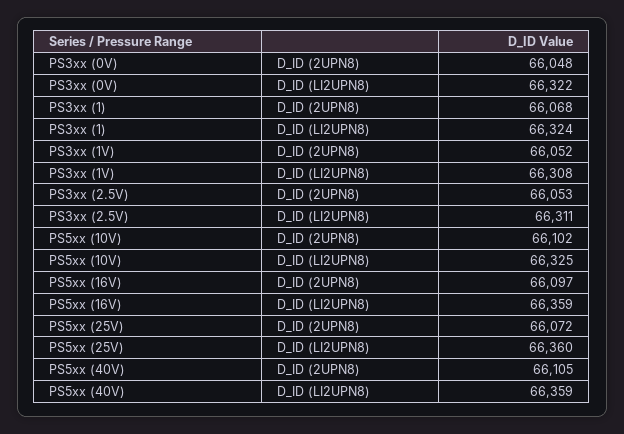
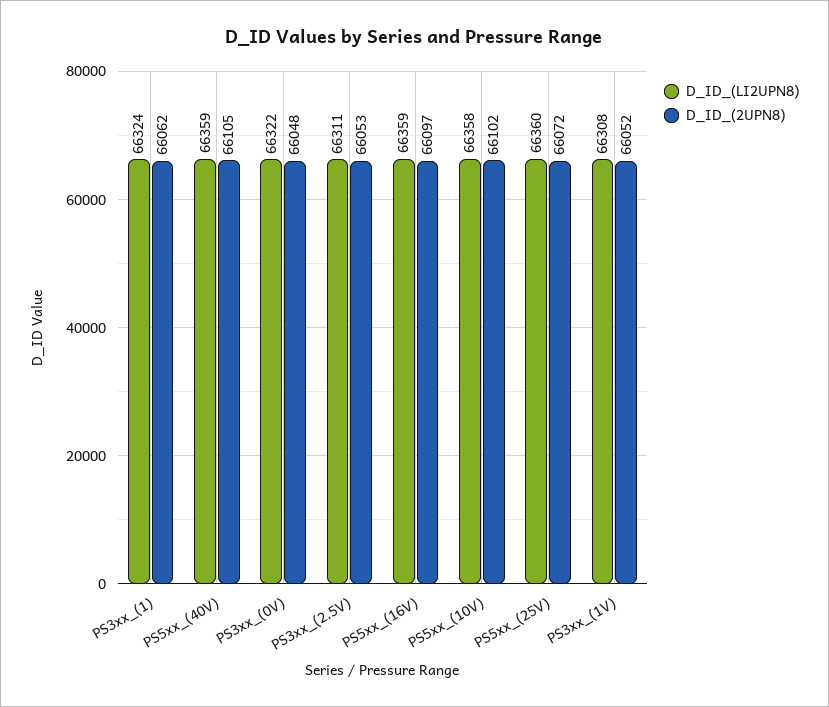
  {
    "D_ID (2UPN8)": {
      "PS3xx (0V)": 66048,
-     "PS3xx (1)": 66068,
+     "PS3xx (1)": 66062,
      "PS3xx (1V)": 66052,
      "PS3xx (2.5V)": 66053,
      "PS5xx (10V)": 66102,
      "PS5xx (16V)": 66097,
      "PS5xx (25V)": 66072,
      "PS5xx (40V)": 66105
    },
    "D_ID (LI2UPN8)": {
      "PS3xx (0V)": 66322,
      "PS3xx (1)": 66324,
      "PS3xx (1V)": 66308,
      "PS3xx (2.5V)": 66311,
-     "PS5xx (10V)": 66325,
+     "PS5xx (10V)": 66358,
      "PS5xx (16V)": 66359,
      "PS5xx (25V)": 66360,
      "PS5xx (40V)": 66359
    }
  }

